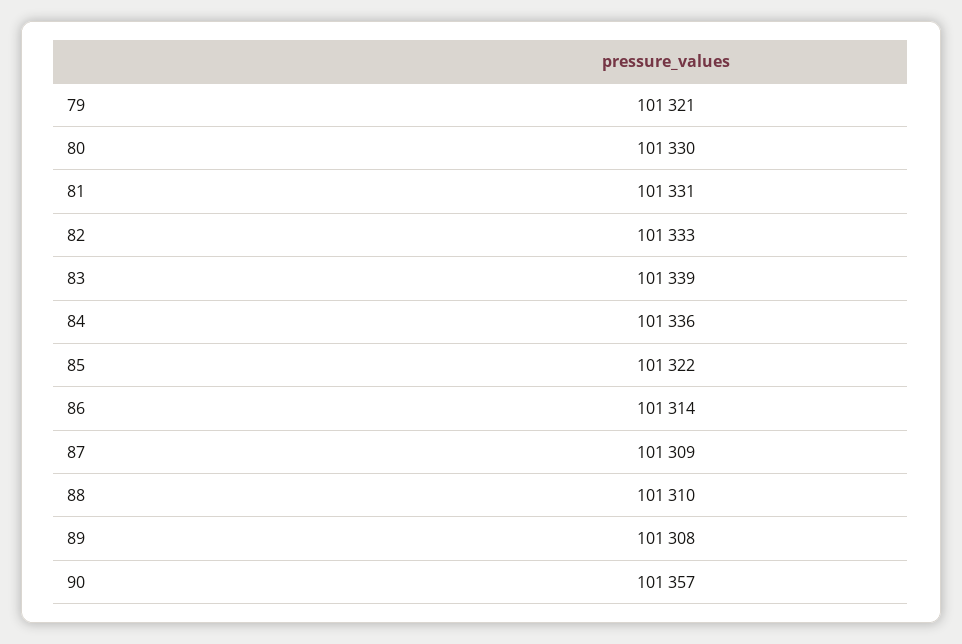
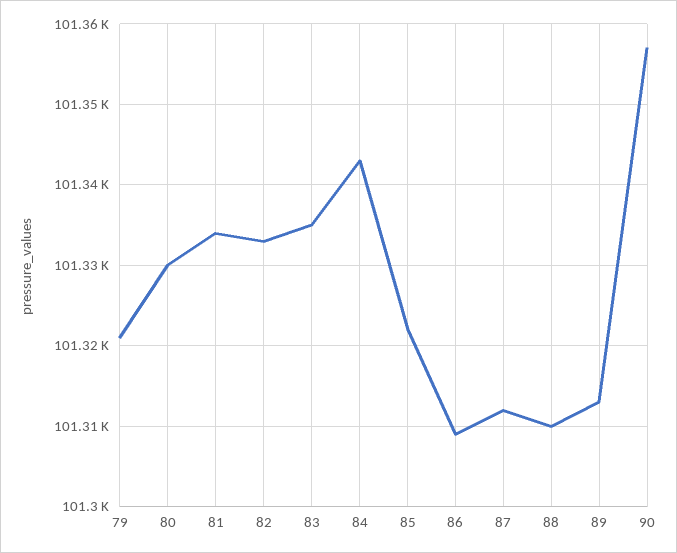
  {
    "79": 101321,
    "80": 101330,
-   "81": 101331,
+   "81": 101334,
    "82": 101333,
-   "83": 101339,
+   "83": 101335,
-   "84": 101336,
+   "84": 101343,
    "85": 101322,
-   "86": 101314,
+   "86": 101309,
-   "87": 101309,
+   "87": 101312,
    "88": 101310,
-   "89": 101308,
+   "89": 101313,
    "90": 101357
  }

